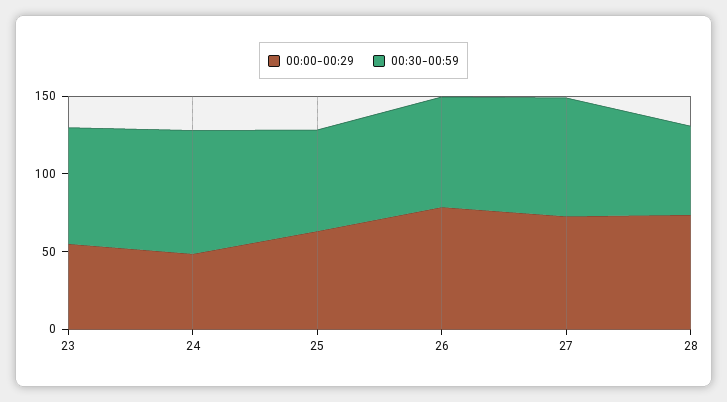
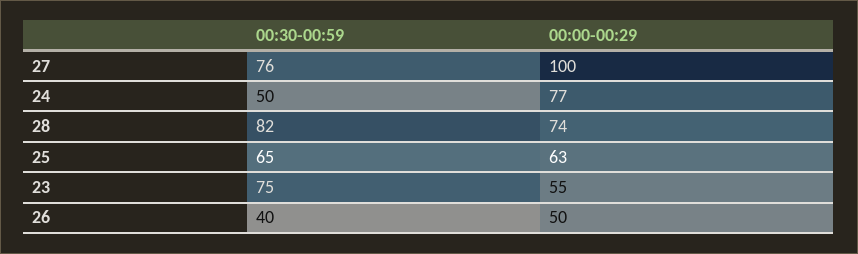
  {
    "00:00-00:29": {
      "23": 55,
-     "24": 50,
+     "24": 77,
      "25": 63,
-     "26": 80,
+     "26": 50,
-     "27": 70,
+     "27": 100,
      "28": 74
    },
    "00:30-00:59": {
      "23": 75,
-     "24": 80,
+     "24": 50,
      "25": 65,
-     "26": 70,
+     "26": 40,
      "27": 76,
-     "28": 60
+     "28": 82
    }
  }

